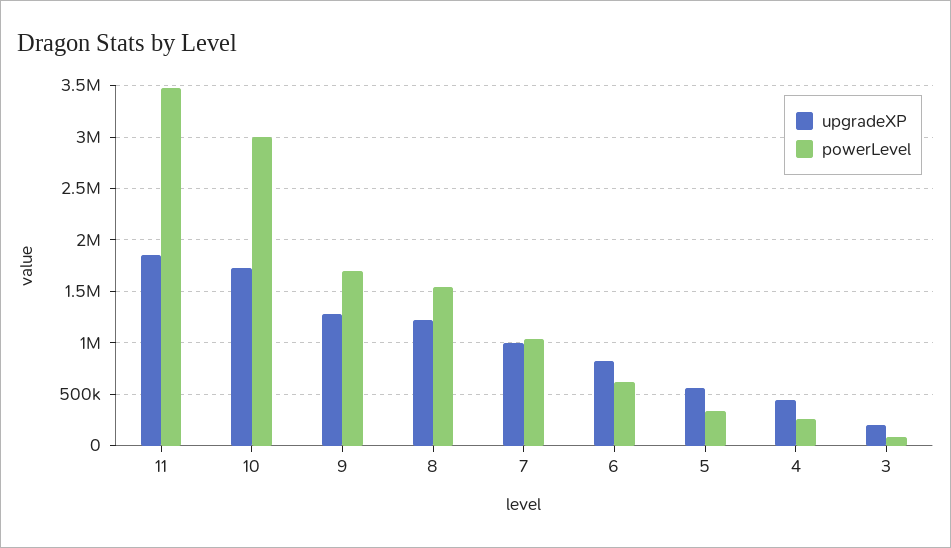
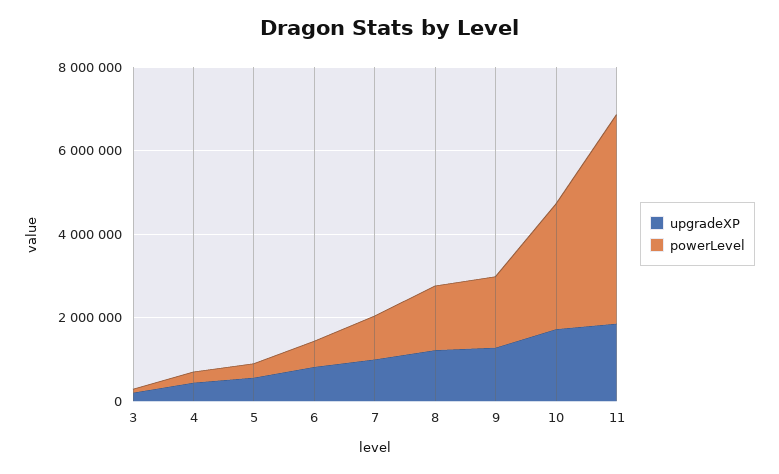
  {
    "upgradeXP": {
      "11": 1900000,
      "10": 1700000,
      "9": 1300000,
      "8": 1200000,
      "7": 1000000,
      "6": 800000,
      "5": 600000,
      "4": 400000,
      "3": 200000
    },
    "powerLevel": {
-     "11": 3500000,
+     "11": 5000000,
      "10": 3000000,
      "9": 1700000,
      "8": 1500000,
      "7": 1000000,
      "6": 600000,
      "5": 300000,
      "4": 300000,
      "3": 100000
    }
  }

